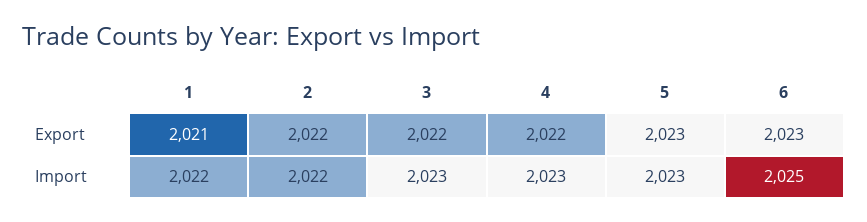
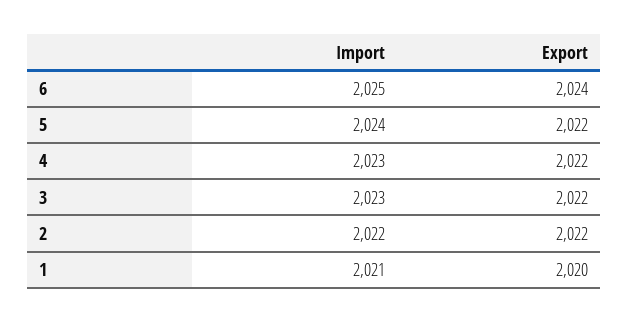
  {
    "1": {
-     "Export": 2021,
+     "Export": 2020,
-     "Import": 2022
+     "Import": 2021
    },
    "2": {
      "Export": 2022,
      "Import": 2022
    },
    "3": {
      "Export": 2022,
      "Import": 2023
    },
    "4": {
      "Export": 2022,
      "Import": 2023
    },
    "5": {
-     "Export": 2023,
+     "Export": 2022,
-     "Import": 2023
+     "Import": 2024
    },
    "6": {
-     "Export": 2023,
+     "Export": 2024,
      "Import": 2025
    }
  }

